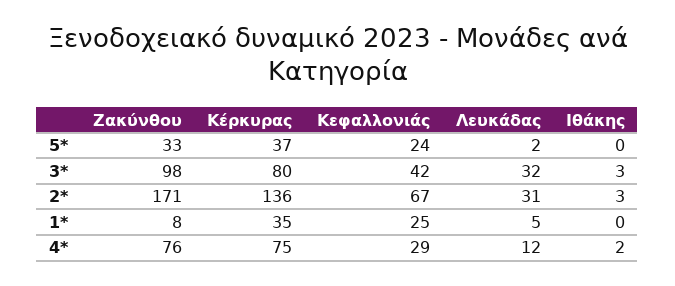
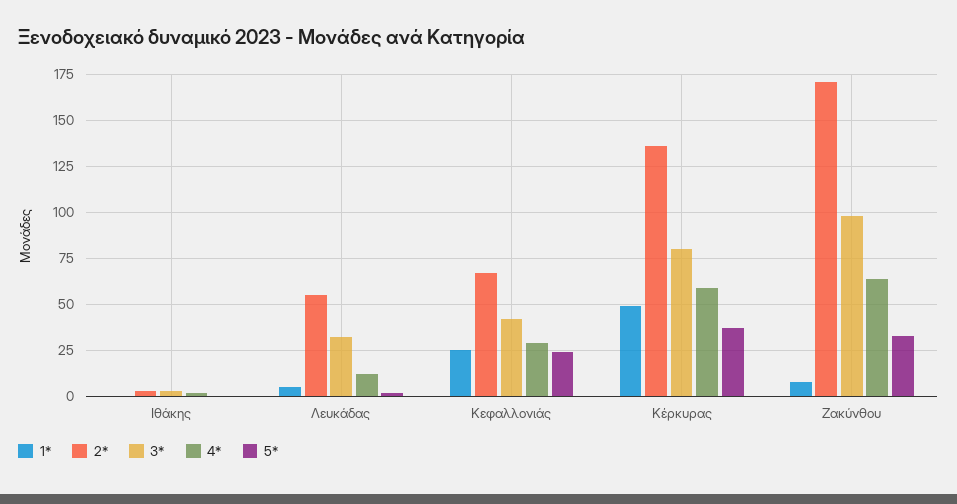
  {
    "5*": {
      "Ζακύνθου": 33,
      "Κέρκυρας": 37,
      "Κεφαλλονιάς": 24,
      "Λευκάδας": 2,
      "Ιθάκης": 0
    },
    "3*": {
      "Ζακύνθου": 98,
      "Κέρκυρας": 80,
      "Κεφαλλονιάς": 42,
      "Λευκάδας": 32,
      "Ιθάκης": 3
    },
    "2*": {
      "Ζακύνθου": 171,
      "Κέρκυρας": 136,
      "Κεφαλλονιάς": 67,
-     "Λευκάδας": 31,
+     "Λευκάδας": 55,
      "Ιθάκης": 3
    },
    "1*": {
      "Ζακύνθου": 8,
-     "Κέρκυρας": 35,
+     "Κέρκυρας": 50,
      "Κεφαλλονιάς": 25,
      "Λευκάδας": 5,
      "Ιθάκης": 0
    },
    "4*": {
-     "Ζακύνθου": 76,
+     "Ζακύνθου": 65,
-     "Κέρκυρας": 75,
+     "Κέρκυρας": 60,
      "Κεφαλλονιάς": 29,
      "Λευκάδας": 12,
      "Ιθάκης": 2
    }
  }

